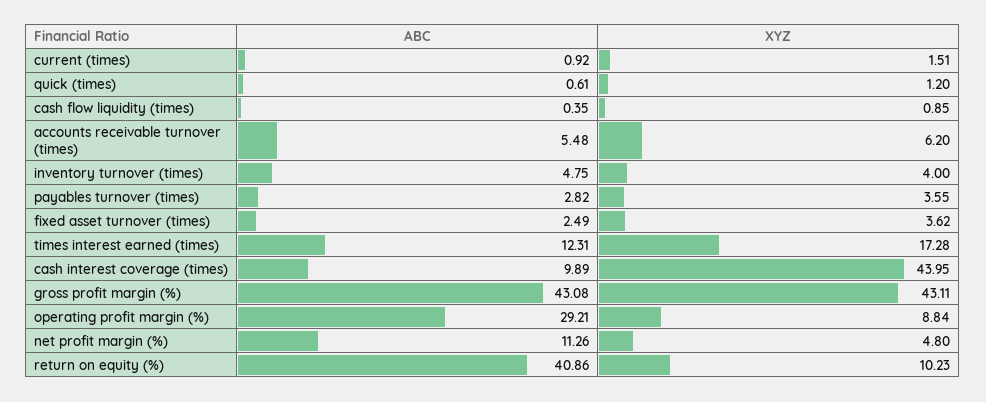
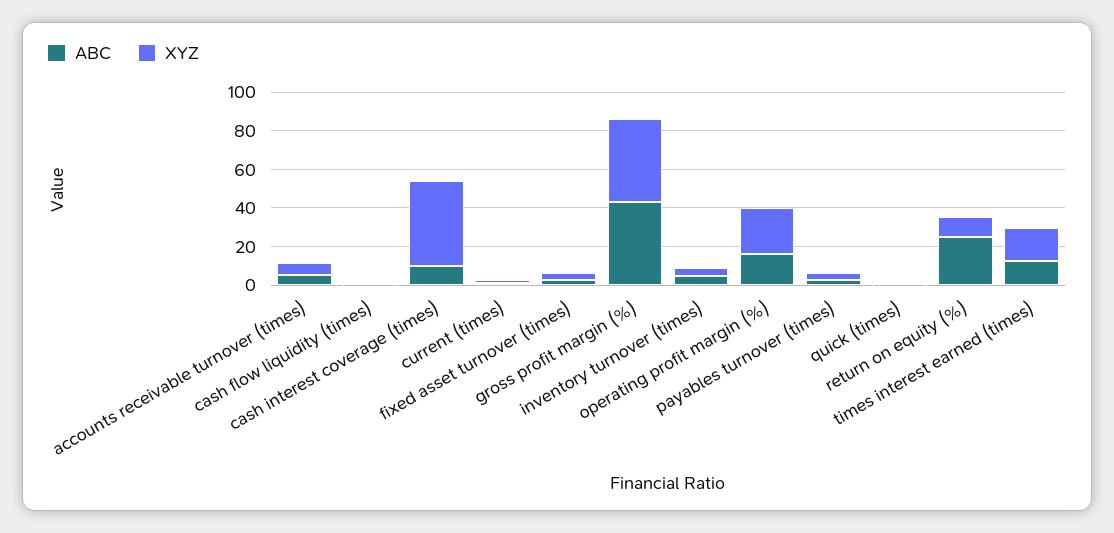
  {
    "ABC": {
      "current (times)": 0.92,
      "quick (times)": 0.61,
      "cash flow liquidity (times)": 0.35,
      "accounts receivable turnover (times)": 5.48,
      "inventory turnover (times)": 4.75,
      "payables turnover (times)": 2.82,
      "fixed asset turnover (times)": 2.49,
      "times interest earned (times)": 12.31,
      "cash interest coverage (times)": 9.89,
      "gross profit margin (%)": 43.08,
-     "operating profit margin (%)": 29.21,
+     "operating profit margin (%)": 15,
-     "net profit margin (%)": 11.26,
-     "return on equity (%)": 40.86
+     "return on equity (%)": 25
    },
    "XYZ": {
      "current (times)": 1.51,
      "quick (times)": 1.2,
      "cash flow liquidity (times)": 0.85,
      "accounts receivable turnover (times)": 6.2,
      "inventory turnover (times)": 4,
      "payables turnover (times)": 3.55,
      "fixed asset turnover (times)": 3.62,
      "times interest earned (times)": 17.28,
      "cash interest coverage (times)": 43.95,
      "gross profit margin (%)": 43.11,
-     "operating profit margin (%)": 8.84,
+     "operating profit margin (%)": 25,
-     "net profit margin (%)": 4.8,
      "return on equity (%)": 10.23
    }
  }

